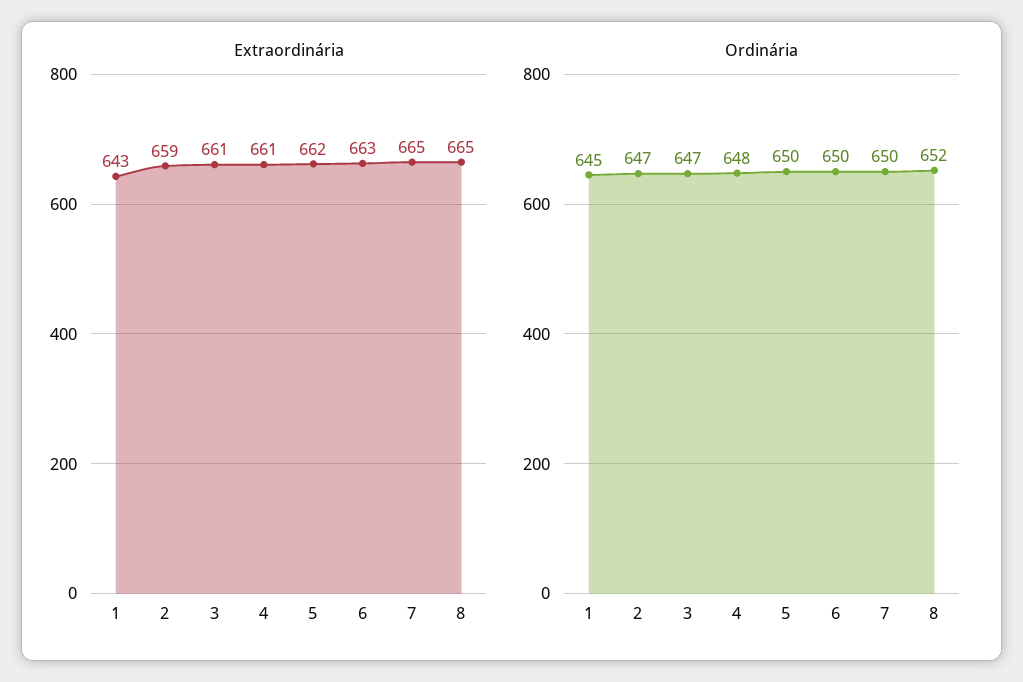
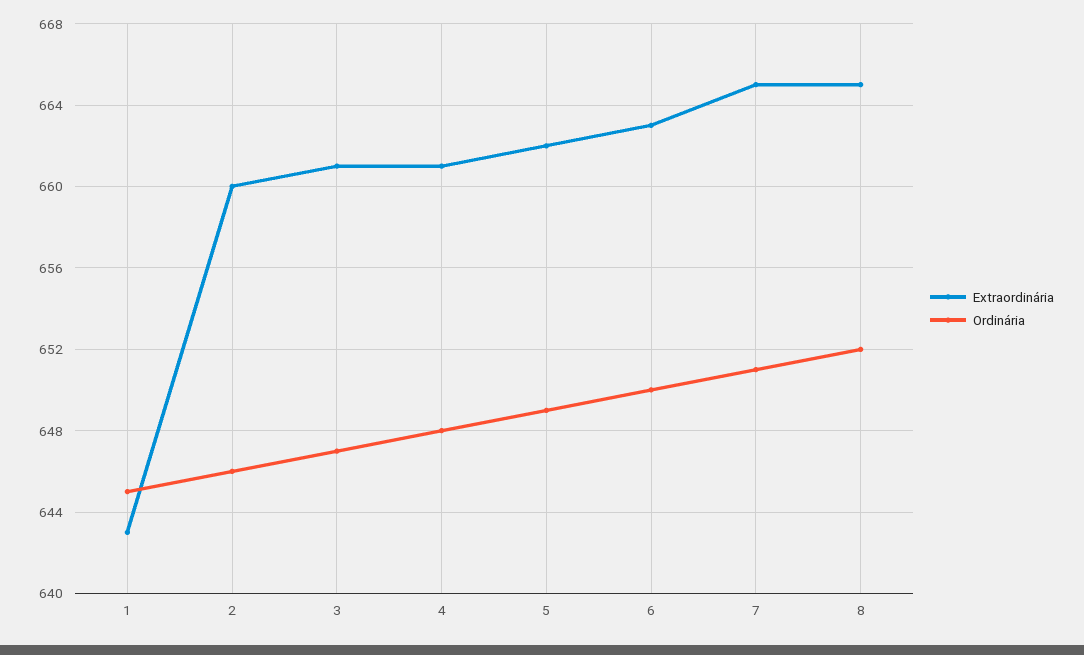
  {
    "Extraordinária": {
      "1": 643,
-     "2": 659,
+     "2": 660,
      "3": 661,
      "4": 661,
      "5": 662,
      "6": 663,
      "7": 665,
      "8": 665
    },
    "Ordinária": {
      "1": 645,
-     "2": 647,
+     "2": 646,
      "3": 647,
      "4": 648,
-     "5": 650,
+     "5": 649,
      "6": 650,
-     "7": 650,
+     "7": 651,
      "8": 652
    }
  }

